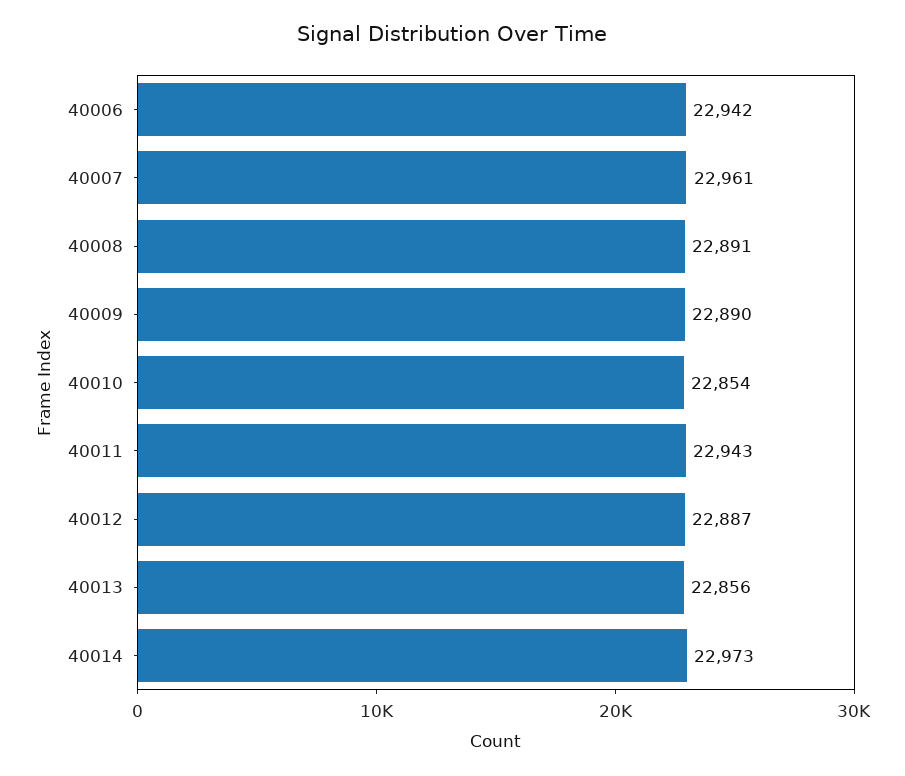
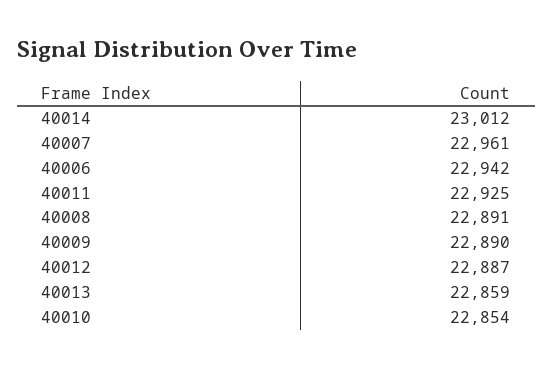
  {
    "40006": 22942,
    "40007": 22961,
    "40008": 22891,
    "40009": 22890,
    "40010": 22854,
-   "40011": 22943,
+   "40011": 22925,
    "40012": 22887,
-   "40013": 22856,
+   "40013": 22859,
-   "40014": 22973
+   "40014": 23012
  }

